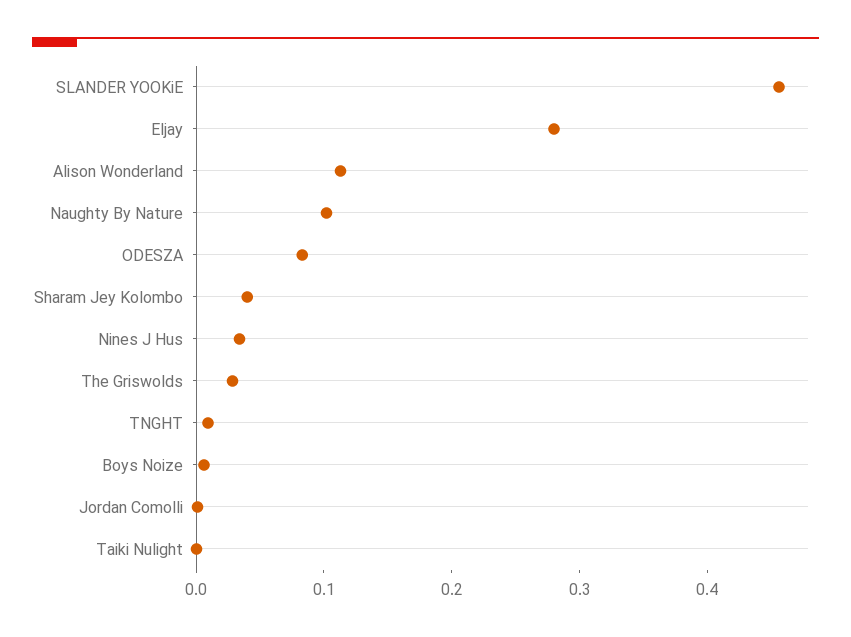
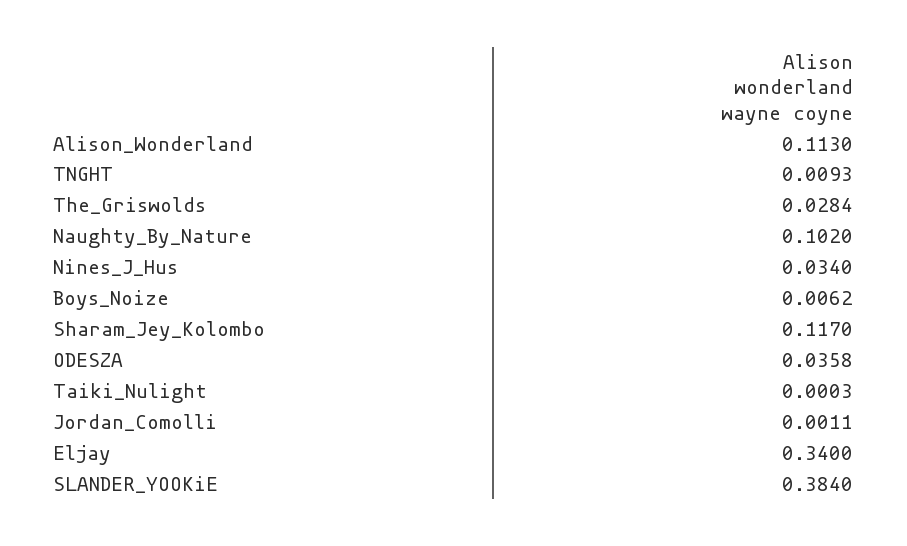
  {
-   "SLANDER YOOKiE": 0.46,
+   "SLANDER YOOKiE": 0.384,
-   "Eljay": 0.28,
+   "Eljay": 0.34,
    "Alison Wonderland": 0.113,
    "Naughty By Nature": 0.102,
-   "ODESZA": 0.08,
+   "ODESZA": 0.0358,
-   "Sharam Jey Kolombo": 0.04,
+   "Sharam Jey Kolombo": 0.117,
    "Nines J Hus": 0.034,
    "The Griswolds": 0.0284,
    "TNGHT": 0.0093,
    "Boys Noize": 0.0062,
    "Jordan Comolli": 0.0011,
    "Taiki Nulight": 0.0003
  }

